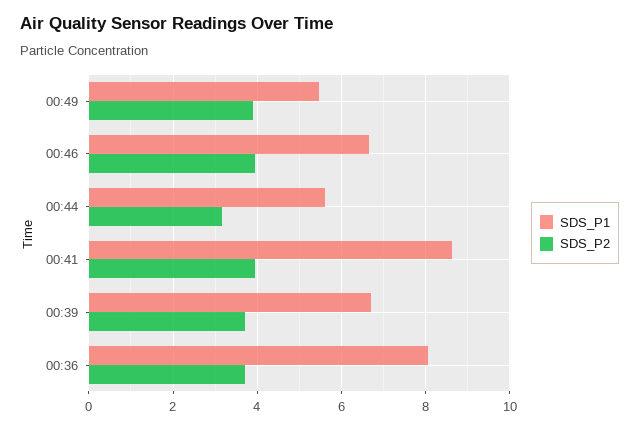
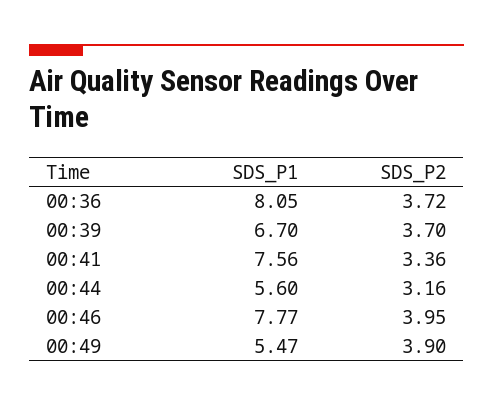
  {
    "SDS_P1": {
      "00:49": 5.47,
-     "00:46": 6.6,
+     "00:46": 7.77,
      "00:44": 5.6,
-     "00:41": 8.6,
+     "00:41": 7.56,
      "00:39": 6.7,
      "00:36": 8.05
    },
    "SDS_P2": {
      "00:49": 3.9,
      "00:46": 3.95,
      "00:44": 3.16,
-     "00:41": 4,
+     "00:41": 3.36,
      "00:39": 3.7,
      "00:36": 3.72
    }
  }

